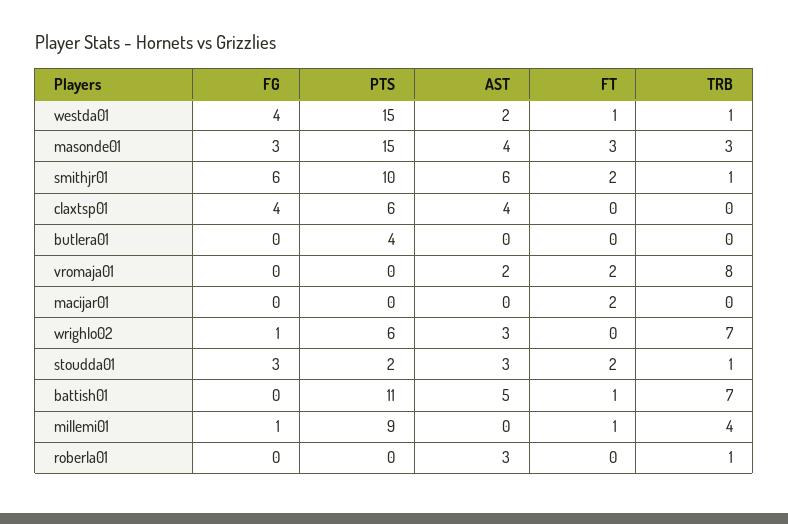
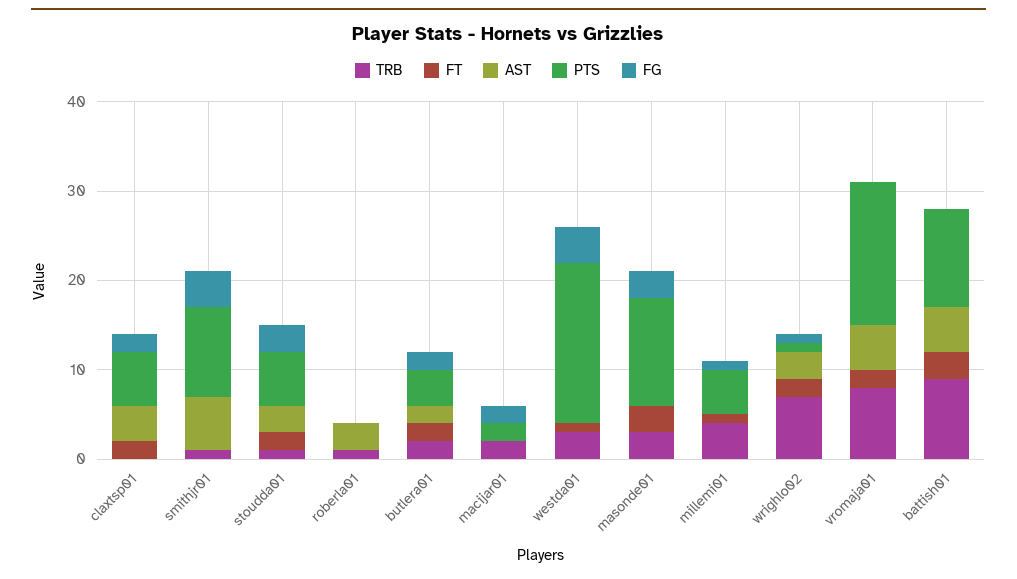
  {
    "FG": {
      "westda01": 4,
      "masonde01": 3,
-     "smithjr01": 6,
+     "smithjr01": 4,
-     "claxtsp01": 4,
+     "claxtsp01": 2,
-     "butlera01": 0,
+     "butlera01": 2,
      "vromaja01": 0,
-     "macijar01": 0,
+     "macijar01": 2,
      "wrighlo02": 1,
      "stoudda01": 3,
      "battish01": 0,
      "millemi01": 1,
      "roberla01": 0
    },
    "PTS": {
-     "westda01": 15,
+     "westda01": 18,
-     "masonde01": 15,
+     "masonde01": 12,
      "smithjr01": 10,
      "claxtsp01": 6,
      "butlera01": 4,
-     "vromaja01": 0,
+     "vromaja01": 16,
-     "macijar01": 0,
+     "macijar01": 2,
-     "wrighlo02": 6,
+     "wrighlo02": 1,
-     "stoudda01": 2,
+     "stoudda01": 6,
      "battish01": 11,
-     "millemi01": 9,
+     "millemi01": 5,
      "roberla01": 0
    },
    "AST": {
-     "westda01": 2,
+     "westda01": 0,
-     "masonde01": 4,
+     "masonde01": 0,
      "smithjr01": 6,
      "claxtsp01": 4,
-     "butlera01": 0,
+     "butlera01": 2,
-     "vromaja01": 2,
+     "vromaja01": 5,
      "macijar01": 0,
      "wrighlo02": 3,
      "stoudda01": 3,
      "battish01": 5,
      "millemi01": 0,
      "roberla01": 3
    },
    "FT": {
      "westda01": 1,
      "masonde01": 3,
-     "smithjr01": 2,
+     "smithjr01": 0,
-     "claxtsp01": 0,
+     "claxtsp01": 2,
-     "butlera01": 0,
+     "butlera01": 2,
      "vromaja01": 2,
-     "macijar01": 2,
+     "macijar01": 0,
-     "wrighlo02": 0,
+     "wrighlo02": 2,
      "stoudda01": 2,
-     "battish01": 1,
+     "battish01": 3,
      "millemi01": 1,
      "roberla01": 0
    },
    "TRB": {
-     "westda01": 1,
+     "westda01": 3,
      "masonde01": 3,
      "smithjr01": 1,
      "claxtsp01": 0,
-     "butlera01": 0,
+     "butlera01": 2,
      "vromaja01": 8,
-     "macijar01": 0,
+     "macijar01": 2,
      "wrighlo02": 7,
      "stoudda01": 1,
-     "battish01": 7,
+     "battish01": 9,
      "millemi01": 4,
      "roberla01": 1
    }
  }

